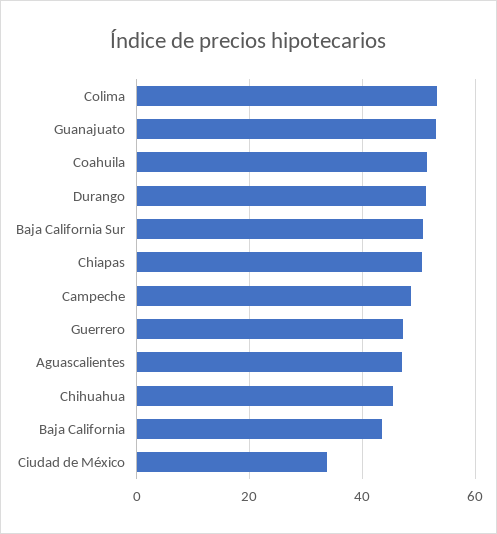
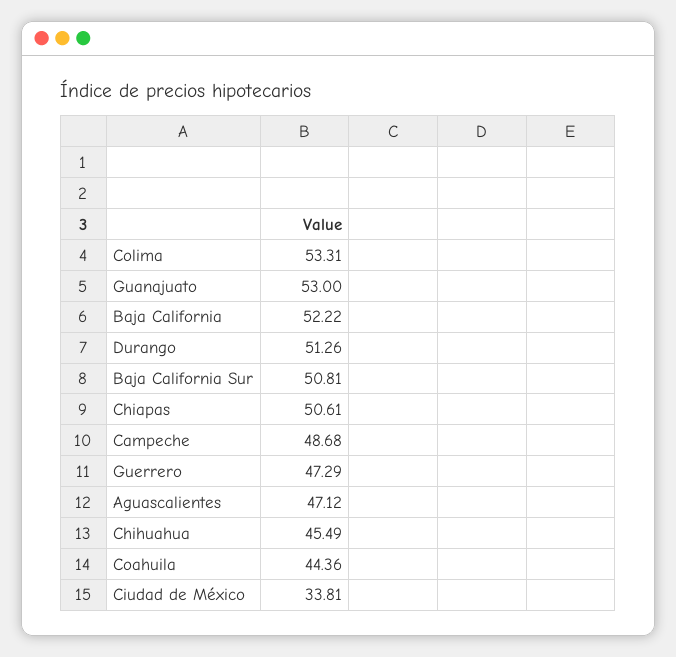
  {
    "Colima": 53.31,
    "Guanajuato": 53,
-   "Coahuila": 52,
+   "Coahuila": 44.36,
    "Durango": 51.26,
    "Baja California Sur": 50.81,
    "Chiapas": 50.61,
    "Campeche": 48.68,
    "Guerrero": 47.29,
    "Aguascalientes": 47.12,
    "Chihuahua": 45.49,
-   "Baja California": 44,
+   "Baja California": 52.22,
    "Ciudad de México": 33.81
  }

